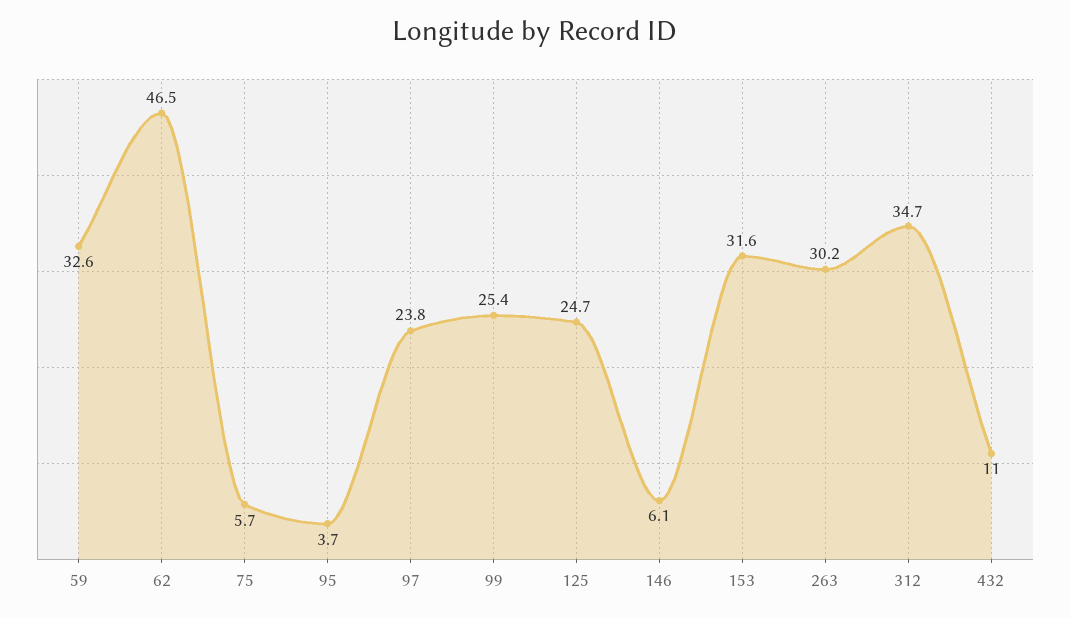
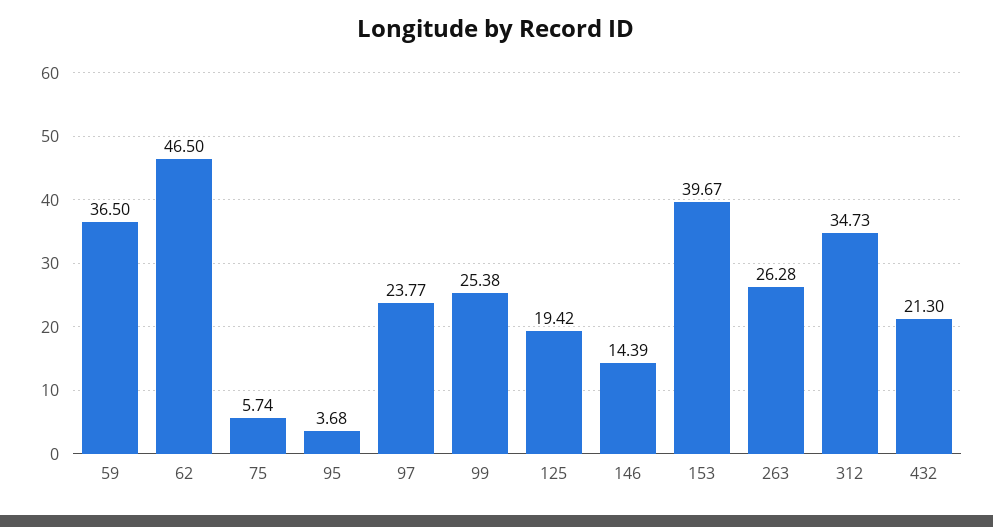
  {
-   "59": 32.6,
+   "59": 36.5,
    "62": 46.5,
    "75": 5.74,
    "95": 3.68,
    "97": 23.77,
    "99": 25.38,
-   "125": 24.7,
+   "125": 19.42,
-   "146": 6.1,
+   "146": 14.39,
-   "153": 31.6,
+   "153": 39.67,
-   "263": 30.2,
+   "263": 26.28,
    "312": 34.73,
-   "432": 11
+   "432": 21.3
  }

